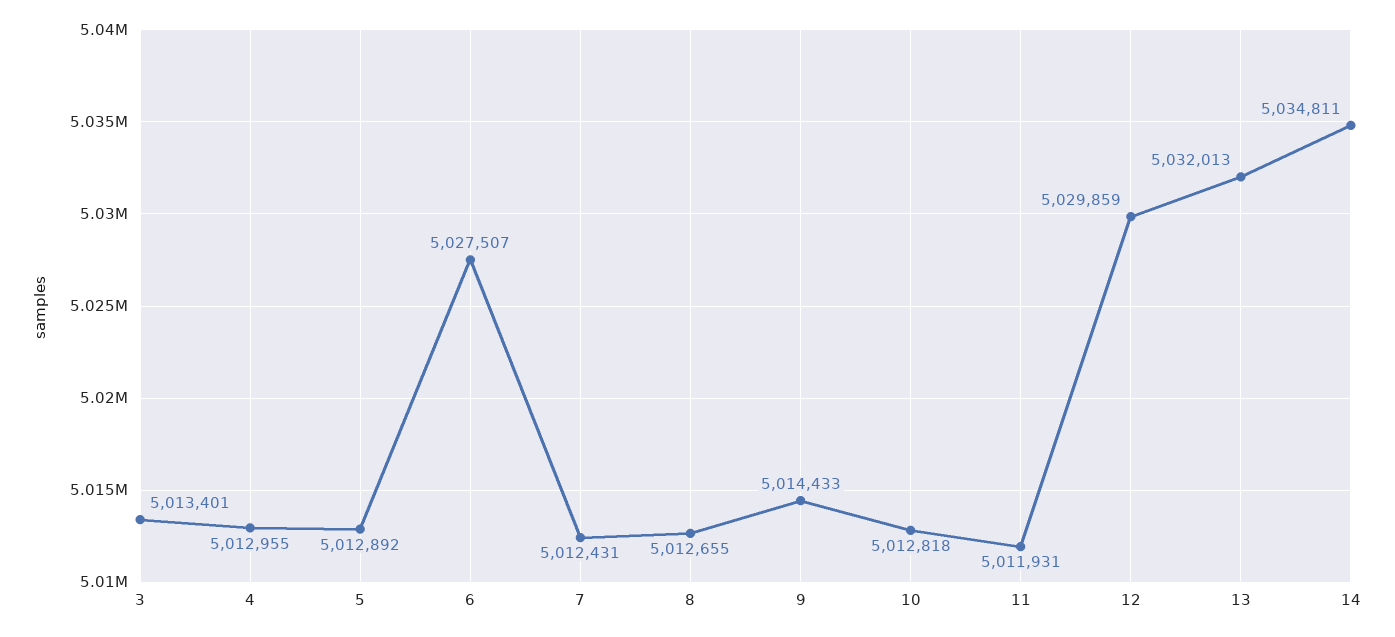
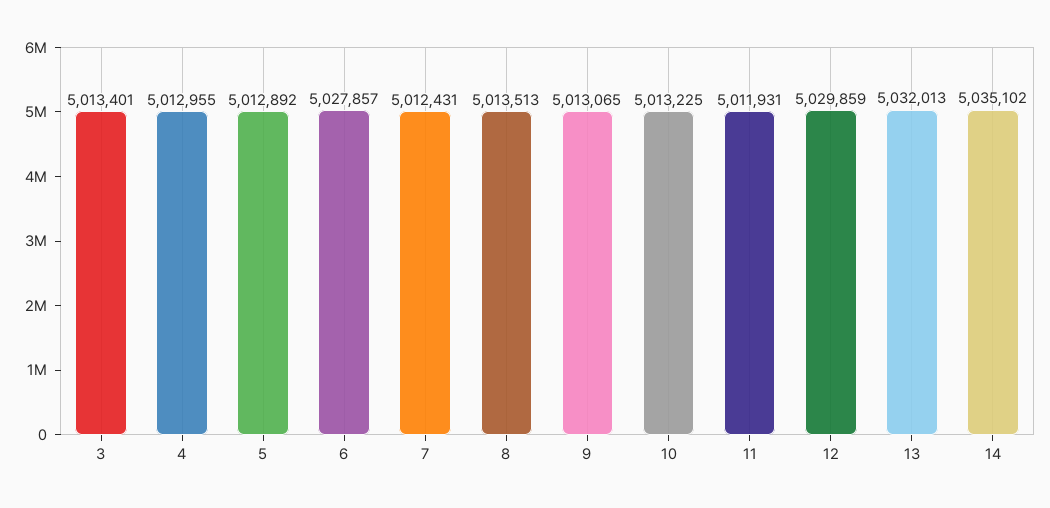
  {
    "3": 5013401,
    "4": 5012955,
    "5": 5012892,
-   "6": 5027507,
+   "6": 5027857,
    "7": 5012431,
-   "8": 5012655,
+   "8": 5013513,
-   "9": 5014433,
+   "9": 5013065,
-   "10": 5012818,
+   "10": 5013225,
    "11": 5011931,
    "12": 5029859,
    "13": 5032013,
-   "14": 5034811
+   "14": 5035102
  }

